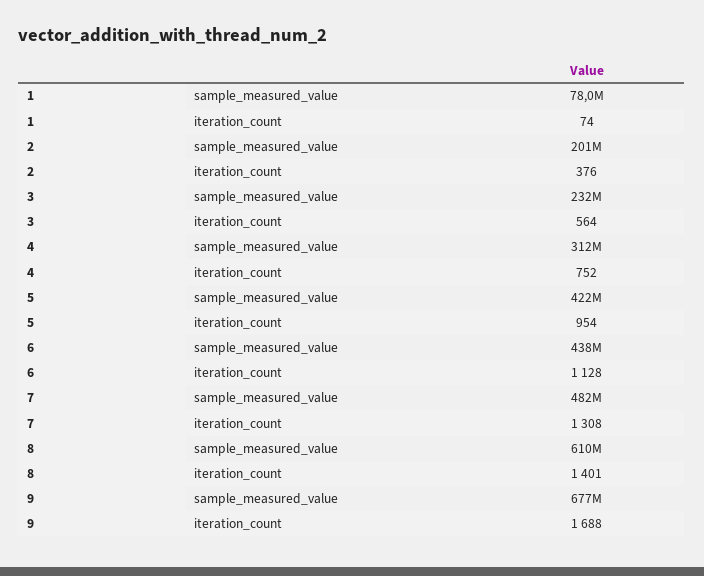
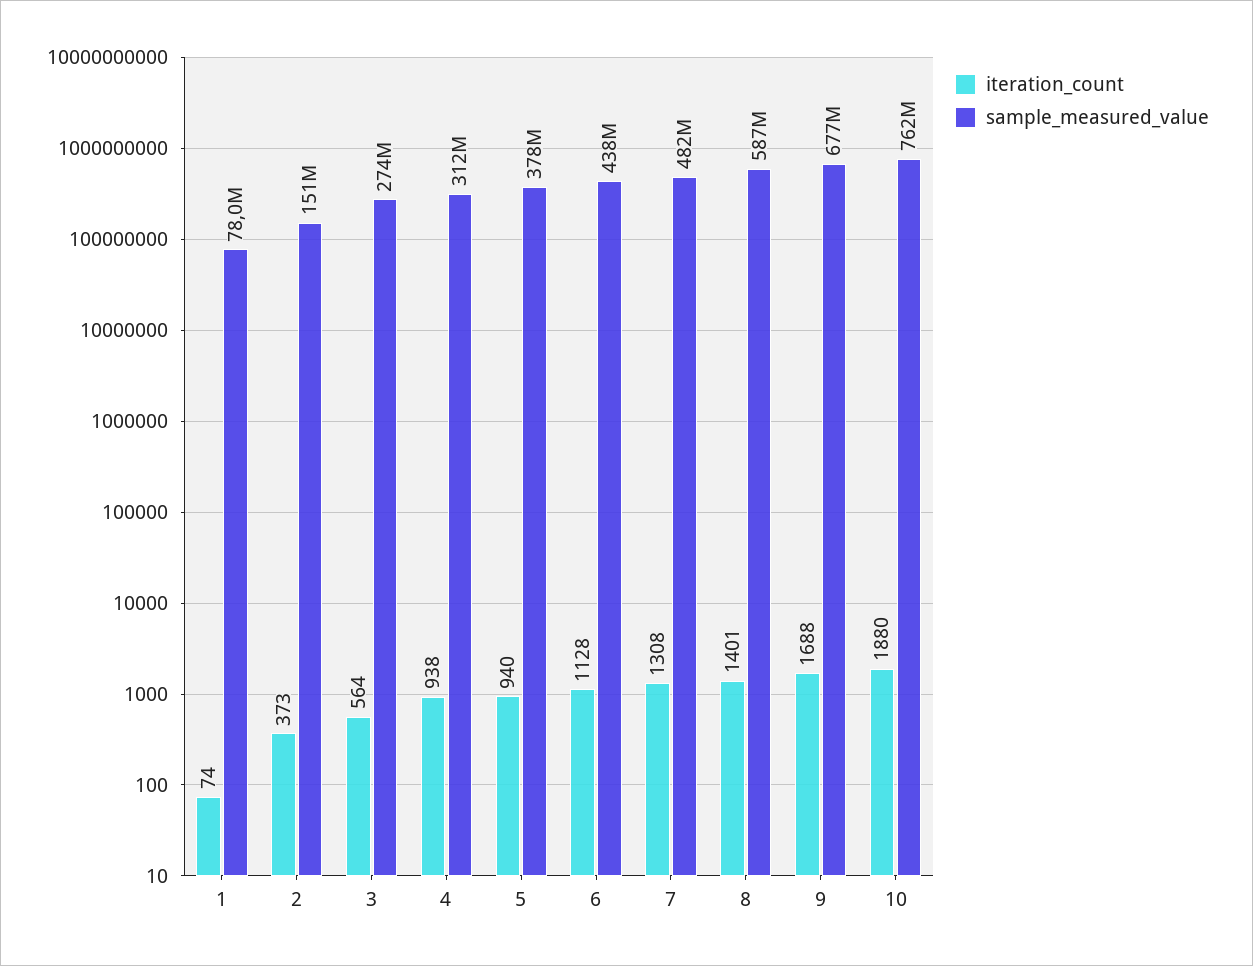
  {
    "sample_measured_value": {
      "1": 78000000,
-     "2": 201000000,
+     "2": 151000000,
-     "3": 232000000,
+     "3": 274000000,
      "4": 312000000,
-     "5": 422000000,
+     "5": 378000000,
      "6": 438000000,
      "7": 482000000,
-     "8": 610000000,
+     "8": 587000000,
-     "9": 677000000
+     "9": 677000000,
+     "10": 762000000
    },
    "iteration_count": {
      "1": 74,
-     "2": 376,
+     "2": 373,
      "3": 564,
-     "4": 752,
+     "4": 938,
-     "5": 954,
+     "5": 940,
      "6": 1128,
      "7": 1308,
      "8": 1401,
-     "9": 1688
+     "9": 1688,
+     "10": 1880
    }
  }

